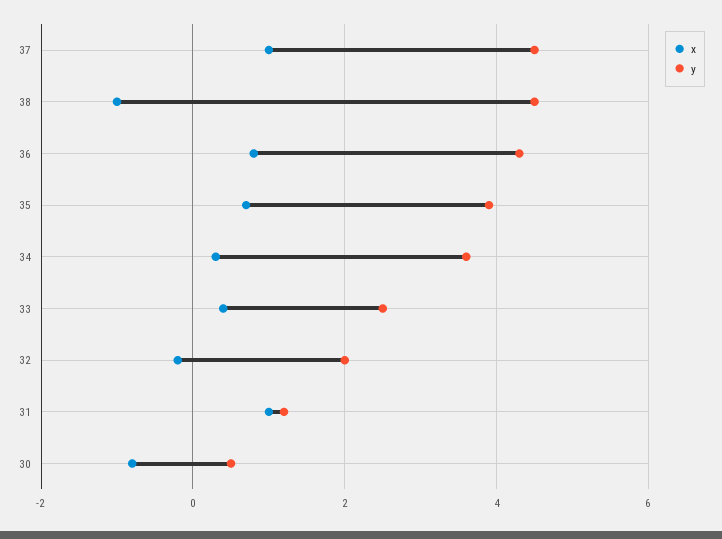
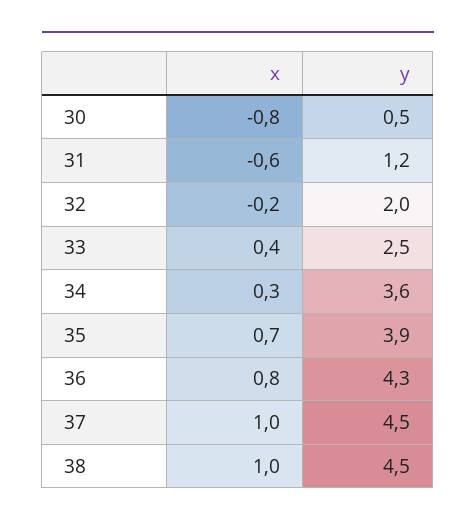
  {
    "x": {
      "37": 1,
-     "38": -1,
+     "38": 1,
      "36": 0.8,
      "35": 0.7,
      "34": 0.3,
      "33": 0.4,
      "32": -0.2,
-     "31": 1,
+     "31": -0.6,
      "30": -0.8
    },
    "y": {
      "37": 4.5,
      "38": 4.5,
      "36": 4.3,
      "35": 3.9,
      "34": 3.6,
      "33": 2.5,
      "32": 2,
      "31": 1.2,
      "30": 0.5
    }
  }

